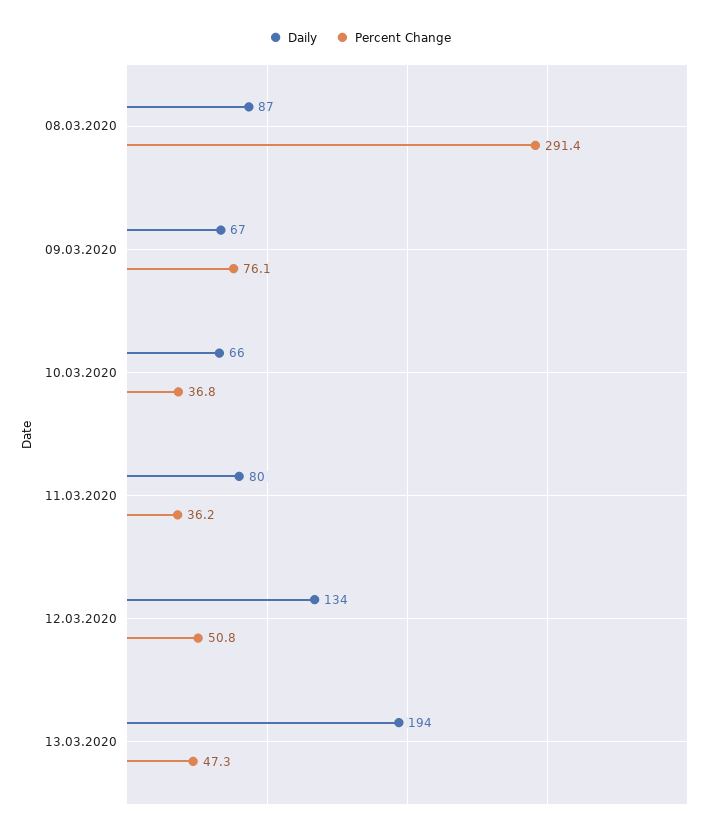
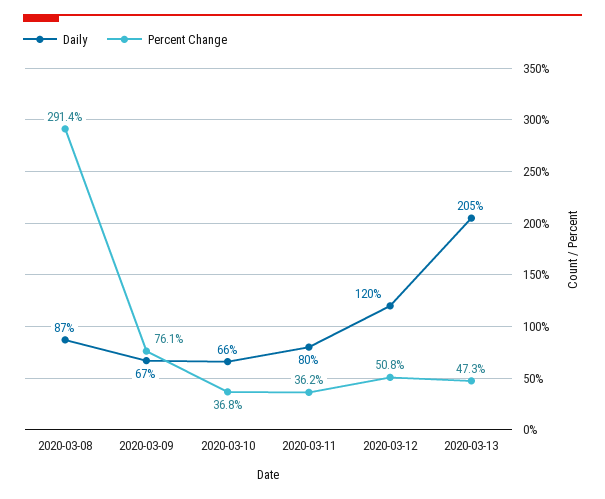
  {
    "Daily": {
      "08.03.2020": 87,
      "09.03.2020": 67,
      "10.03.2020": 66,
      "11.03.2020": 80,
-     "12.03.2020": 134,
+     "12.03.2020": 120,
-     "13.03.2020": 194
+     "13.03.2020": 205
    },
    "Percent Change": {
      "08.03.2020": 291.4,
      "09.03.2020": 76.1,
      "10.03.2020": 36.8,
      "11.03.2020": 36.2,
      "12.03.2020": 50.8,
      "13.03.2020": 47.3
    }
  }

